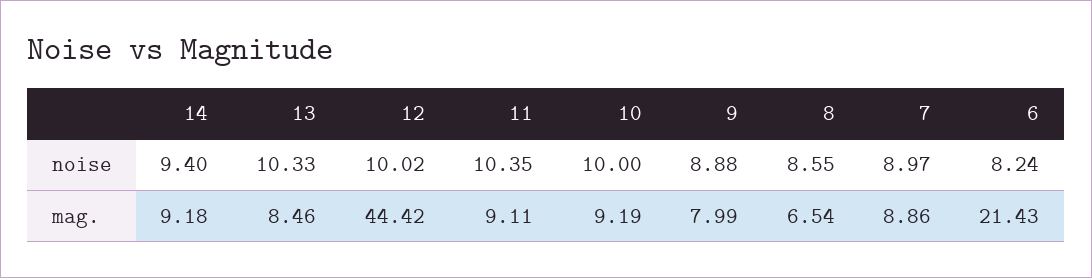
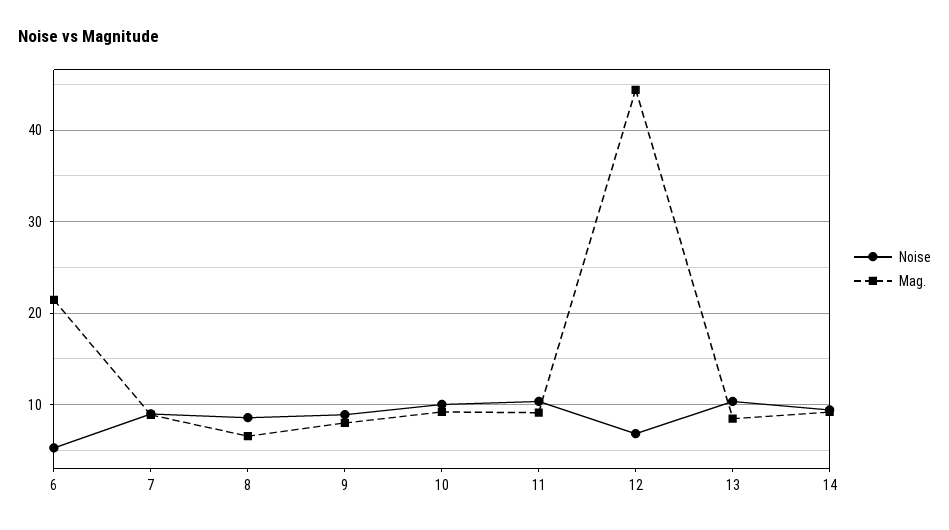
  {
    "noise": {
      "14": 9.4,
      "13": 10.33,
-     "12": 10.02,
+     "12": 7,
      "11": 10.35,
      "10": 10,
      "9": 8.88,
      "8": 8.55,
      "7": 8.97,
-     "6": 8.24
+     "6": 5
    },
    "mag.": {
      "14": 9.18,
      "13": 8.46,
      "12": 44.42,
      "11": 9.11,
      "10": 9.19,
      "9": 7.99,
      "8": 6.54,
      "7": 8.86,
      "6": 21.43
    }
  }

